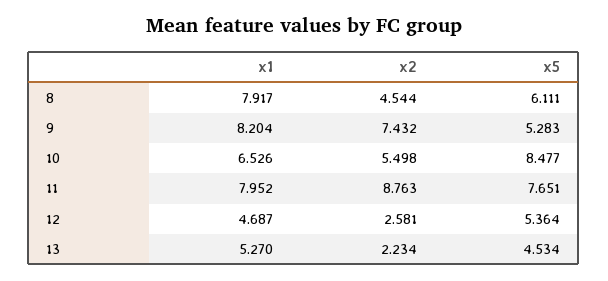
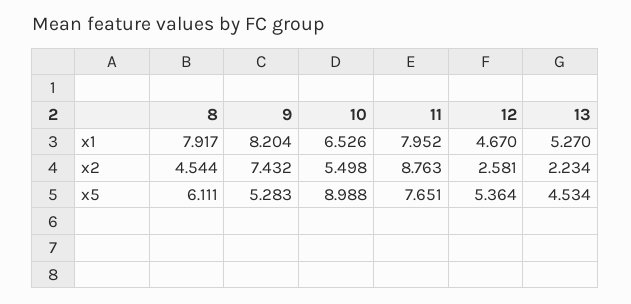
  {
    "x1": {
      "8": 7.917,
      "9": 8.204,
      "10": 6.526,
      "11": 7.952,
-     "12": 4.687,
+     "12": 4.67,
      "13": 5.27
    },
    "x2": {
      "8": 4.544,
      "9": 7.432,
      "10": 5.498,
      "11": 8.763,
      "12": 2.581,
      "13": 2.234
    },
    "x5": {
      "8": 6.111,
      "9": 5.283,
-     "10": 8.477,
+     "10": 8.988,
      "11": 7.651,
      "12": 5.364,
      "13": 4.534
    }
  }

